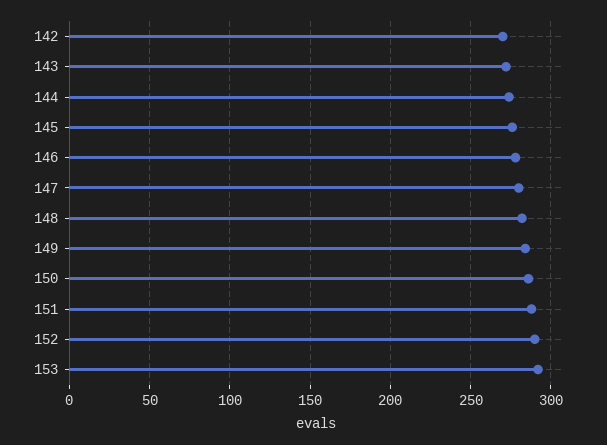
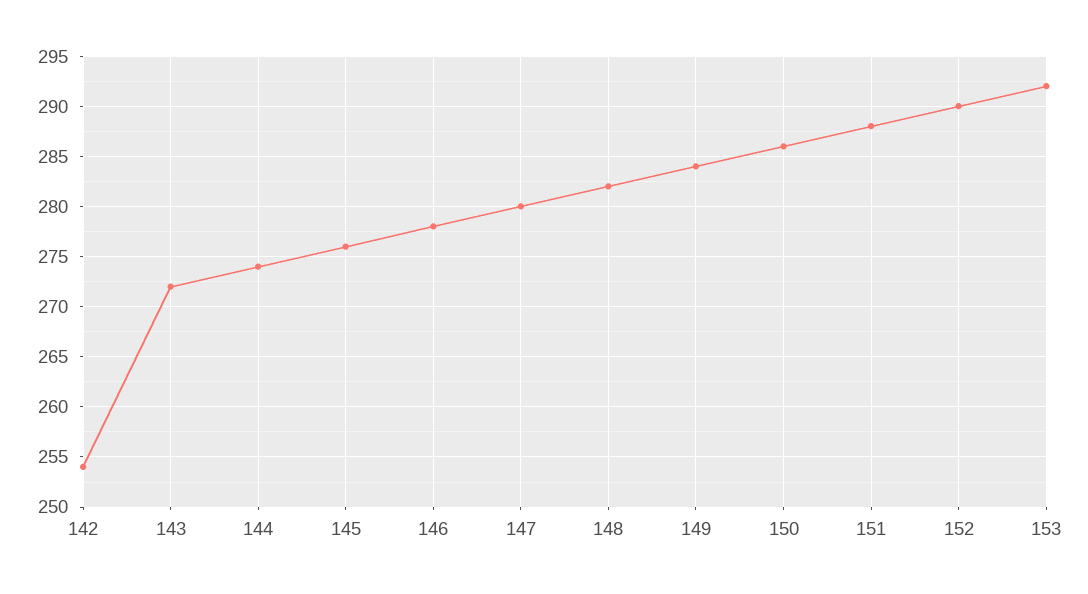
  {
-   "142": 270,
+   "142": 254,
    "143": 272,
    "144": 274,
    "145": 276,
    "146": 278,
    "147": 280,
    "148": 282,
    "149": 284,
    "150": 286,
    "151": 288,
    "152": 290,
    "153": 292
  }

